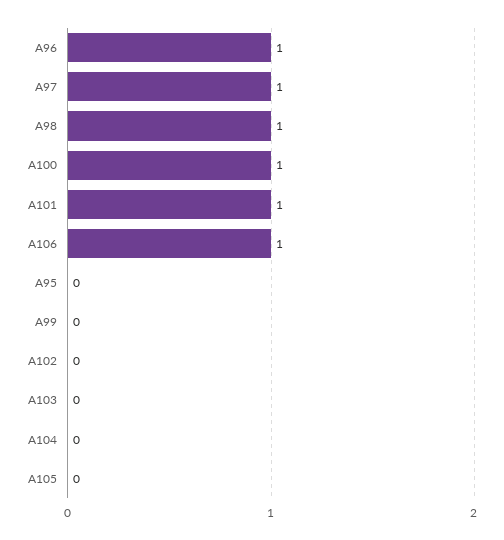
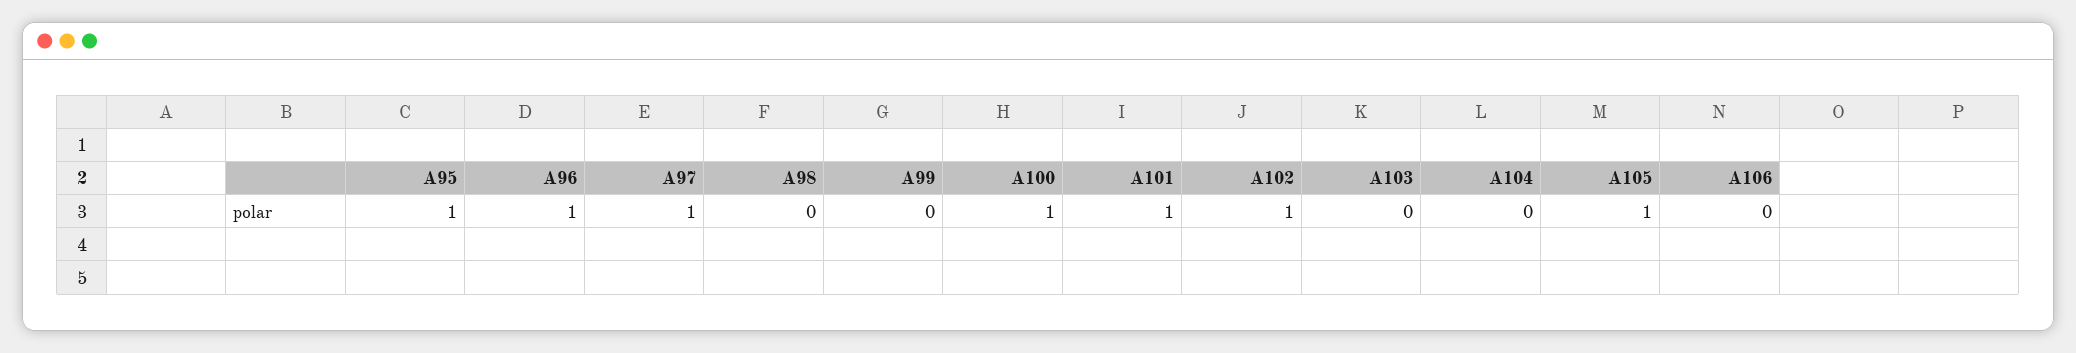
  {
    "A96": 1,
    "A97": 1,
-   "A98": 1,
+   "A98": 0,
    "A100": 1,
    "A101": 1,
-   "A106": 1,
+   "A106": 0,
-   "A95": 0,
+   "A95": 1,
    "A99": 0,
-   "A102": 0,
+   "A102": 1,
    "A103": 0,
    "A104": 0,
-   "A105": 0
+   "A105": 1
  }

